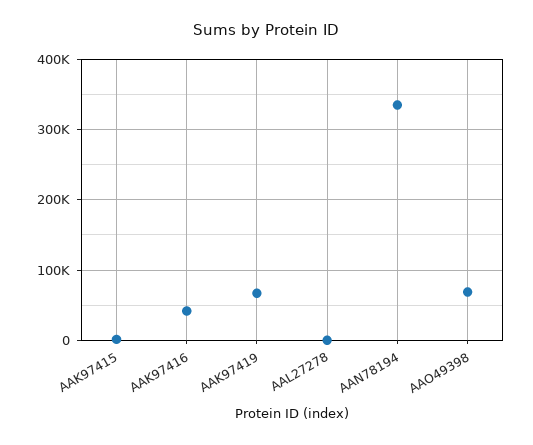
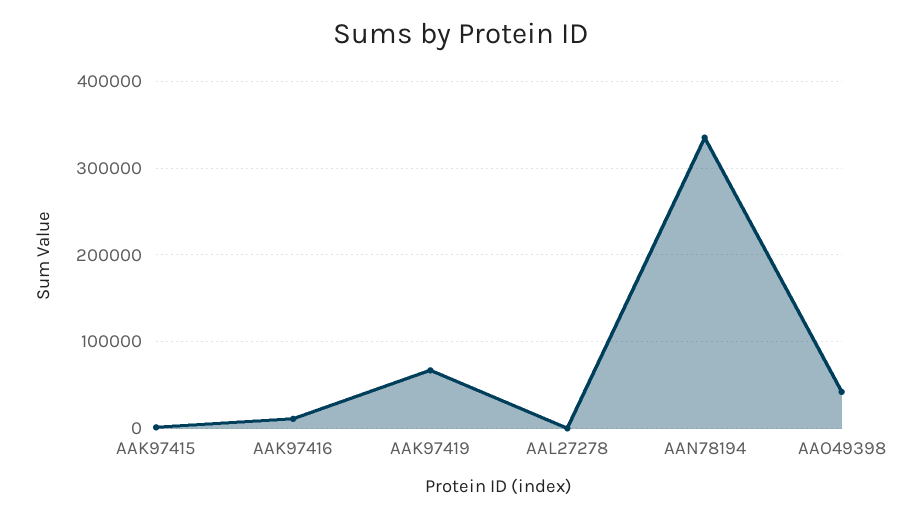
  {
    "AAK97415": 0,
-   "AAK97416": 40000,
+   "AAK97416": 10000,
    "AAK97419": 70000,
    "AAL27278": 0,
    "AAN78194": 340000,
-   "AAO49398": 70000
+   "AAO49398": 40000
  }

